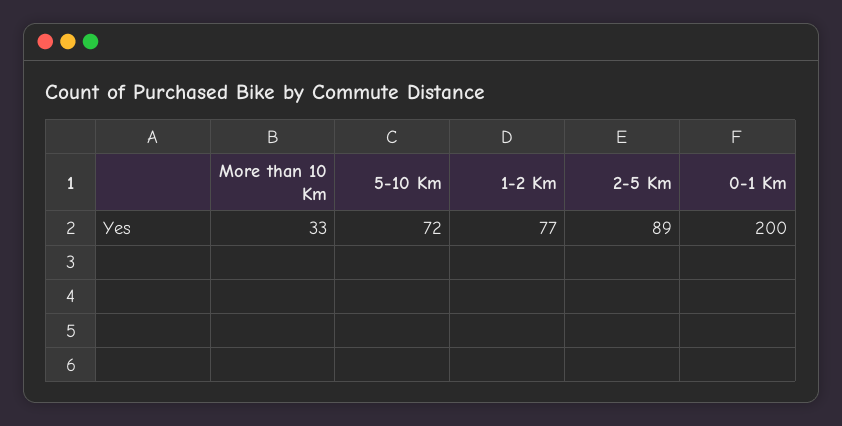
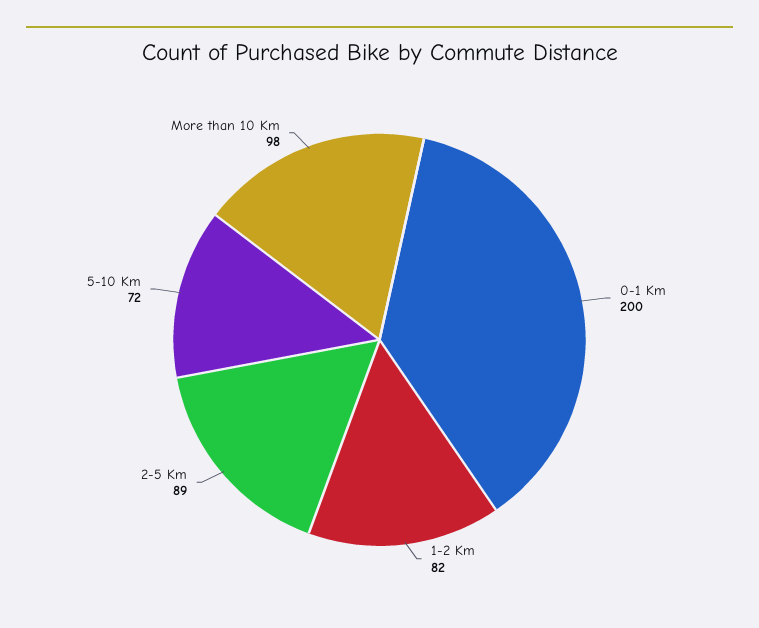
  {
-   "More than 10 Km": 33,
+   "More than 10 Km": 98,
    "5-10 Km": 72,
-   "1-2 Km": 77,
+   "1-2 Km": 82,
    "2-5 Km": 89,
    "0-1 Km": 200
  }

